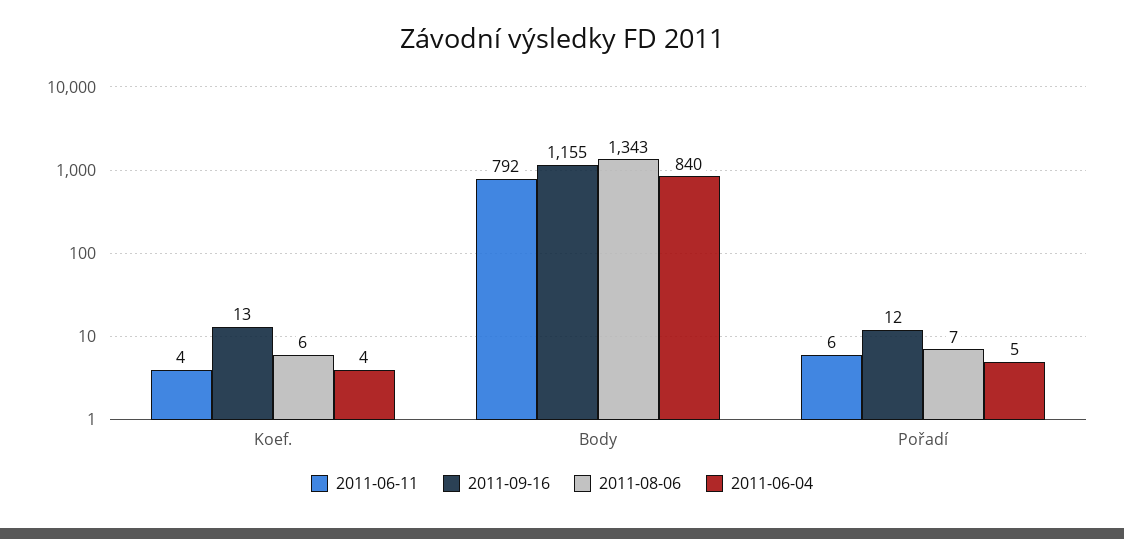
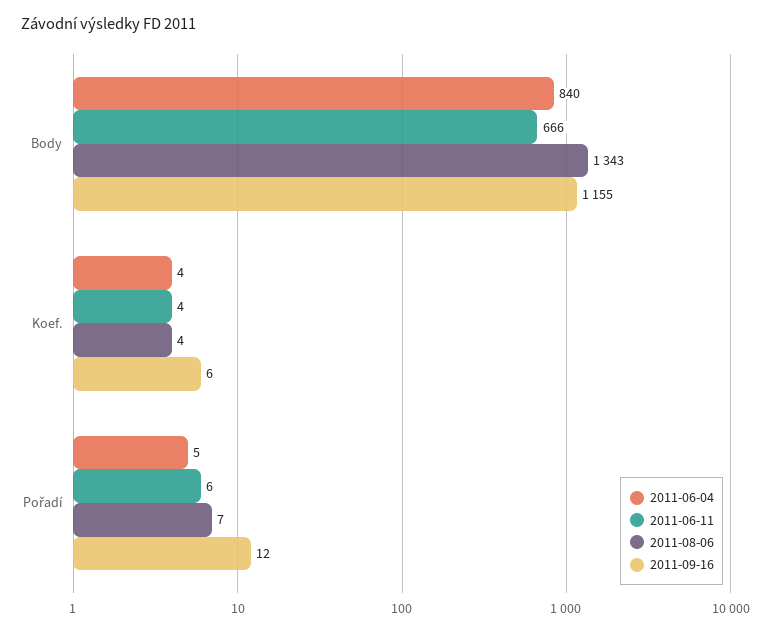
  {
    "2011-06-11": {
      "Koef.": 4,
-     "Body": 792,
+     "Body": 666,
      "Pořadí": 6
    },
    "2011-09-16": {
-     "Koef.": 13,
+     "Koef.": 6,
      "Body": 1155,
      "Pořadí": 12
    },
    "2011-08-06": {
-     "Koef.": 6,
+     "Koef.": 4,
      "Body": 1343,
      "Pořadí": 7
    },
    "2011-06-04": {
      "Koef.": 4,
      "Body": 840,
      "Pořadí": 5
    }
  }

